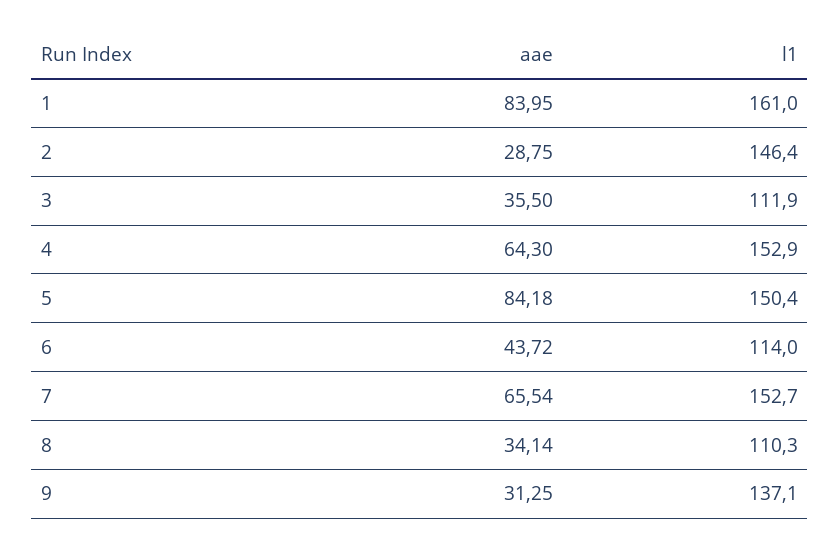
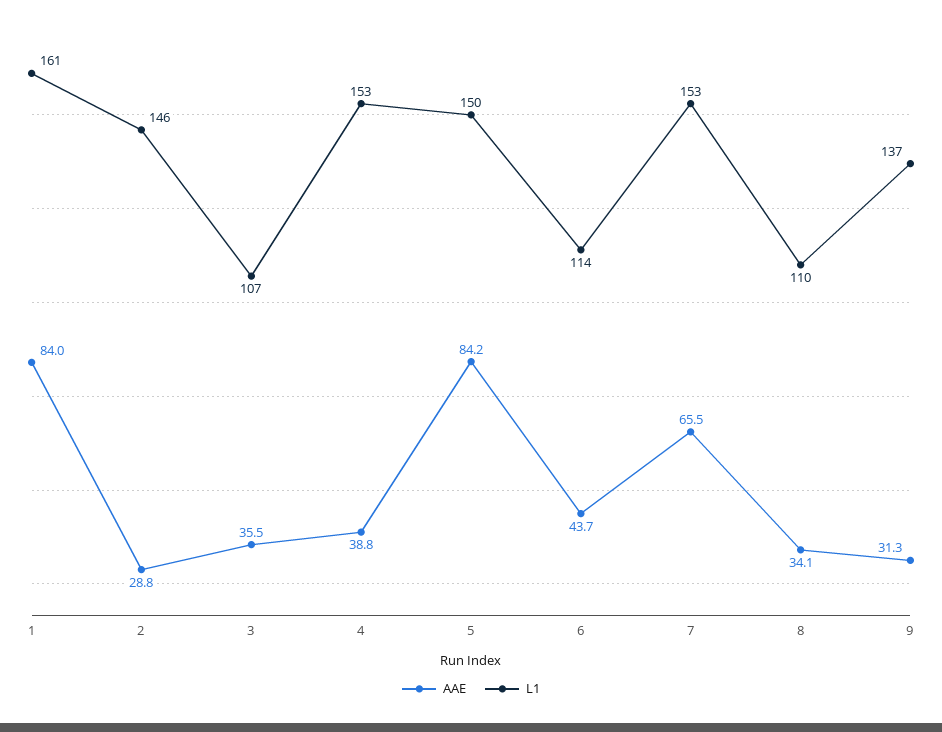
  {
    "aae": {
      "1": 83.95,
      "2": 28.75,
      "3": 35.5,
-     "4": 64.3,
+     "4": 38.8,
      "5": 84.18,
      "6": 43.72,
      "7": 65.54,
      "8": 34.14,
      "9": 31.25
    },
    "l1": {
      "1": 161,
      "2": 146.4,
-     "3": 111.9,
+     "3": 107,
      "4": 152.9,
      "5": 150.4,
      "6": 114,
      "7": 152.7,
      "8": 110.3,
      "9": 137.1
    }
  }

